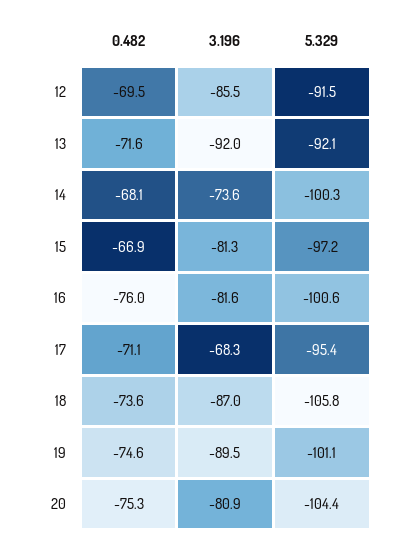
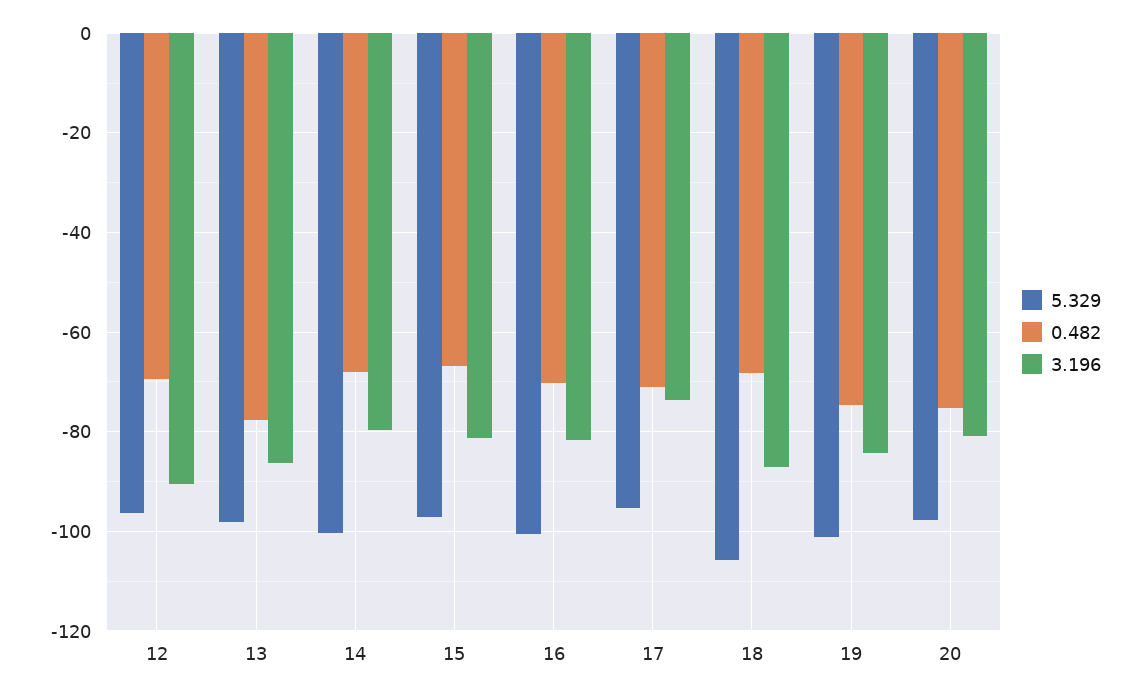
  {
    "0.482": {
      "12": -69.5,
-     "13": -71.6,
+     "13": -78,
      "14": -68.1,
      "15": -66.9,
-     "16": -76,
+     "16": -70,
      "17": -71.1,
-     "18": -73.6,
+     "18": -68,
      "19": -74.6,
      "20": -75.3
    },
    "3.196": {
-     "12": -85.5,
+     "12": -90,
-     "13": -92,
+     "13": -86,
-     "14": -73.6,
+     "14": -80,
      "15": -81.3,
      "16": -81.6,
-     "17": -68.3,
+     "17": -74,
      "18": -87,
-     "19": -89.5,
+     "19": -84,
      "20": -80.9
    },
    "5.329": {
-     "12": -91.5,
+     "12": -96,
-     "13": -92.1,
+     "13": -98,
      "14": -100.3,
      "15": -97.2,
      "16": -100.6,
      "17": -95.4,
      "18": -105.8,
      "19": -101.1,
-     "20": -104.4
+     "20": -98
    }
  }

